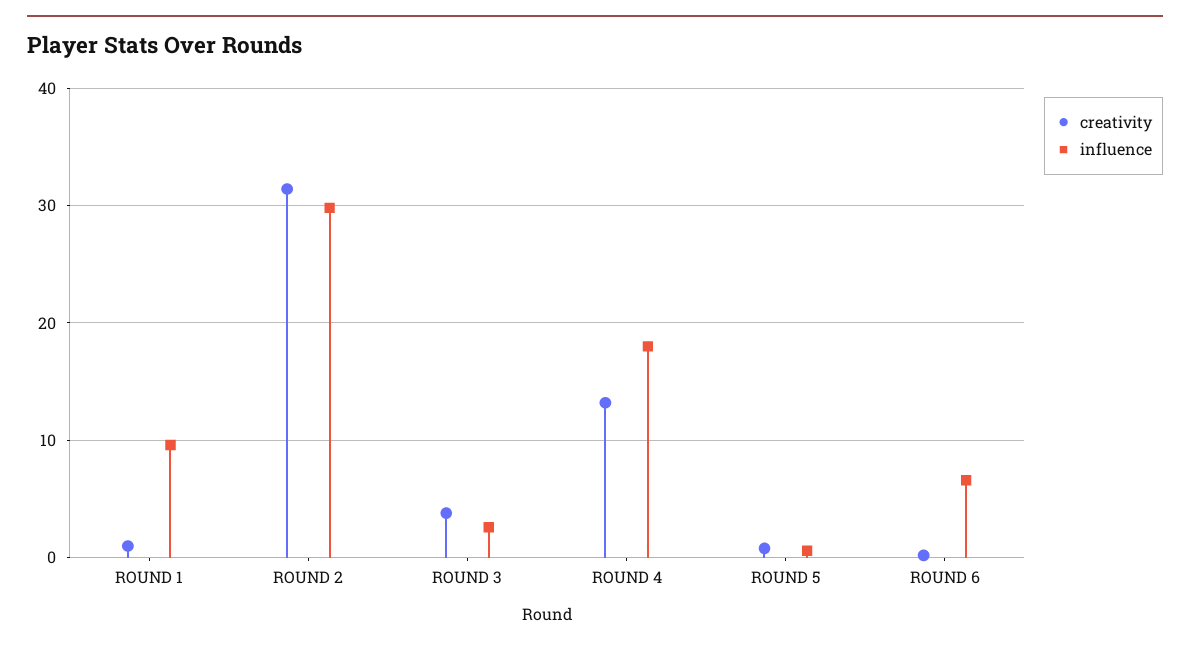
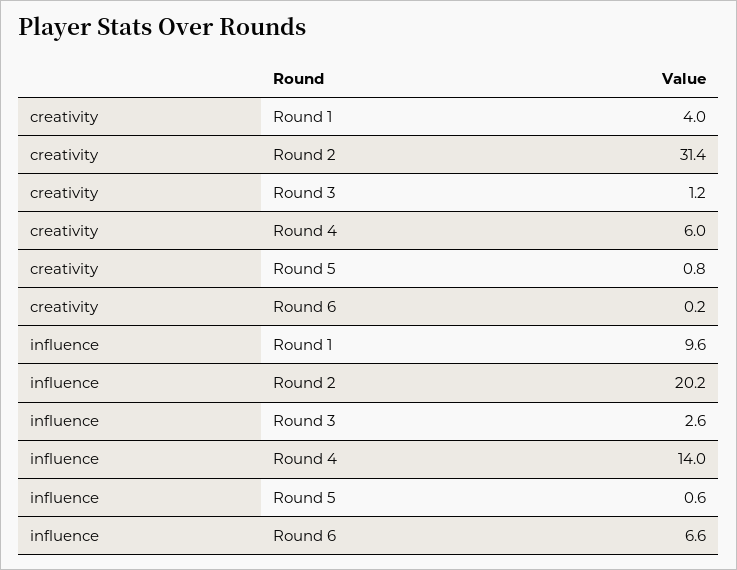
  {
    "creativity": {
-     "ROUND 1": 1,
+     "ROUND 1": 4,
      "ROUND 2": 31.4,
-     "ROUND 3": 4,
+     "ROUND 3": 1.2,
-     "ROUND 4": 13,
+     "ROUND 4": 6,
      "ROUND 5": 0.8,
      "ROUND 6": 0.2
    },
    "influence": {
      "ROUND 1": 9.6,
-     "ROUND 2": 30,
+     "ROUND 2": 20.2,
      "ROUND 3": 2.6,
-     "ROUND 4": 18,
+     "ROUND 4": 14,
      "ROUND 5": 0.6,
      "ROUND 6": 6.6
    }
  }

